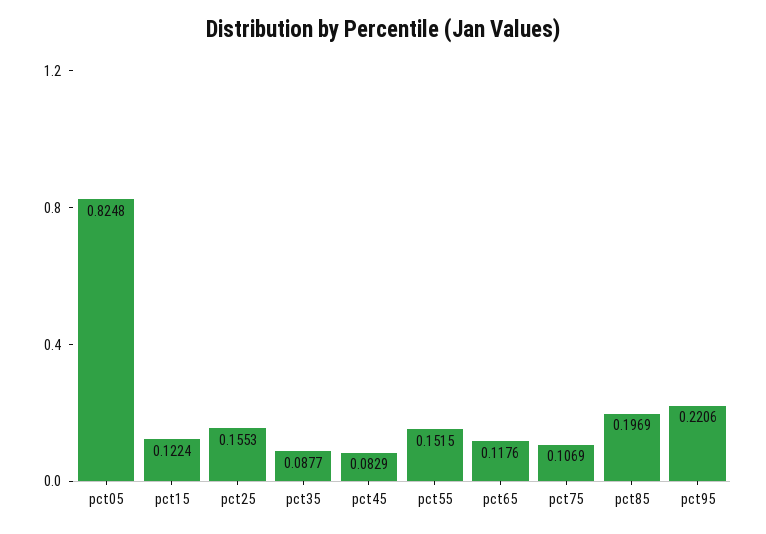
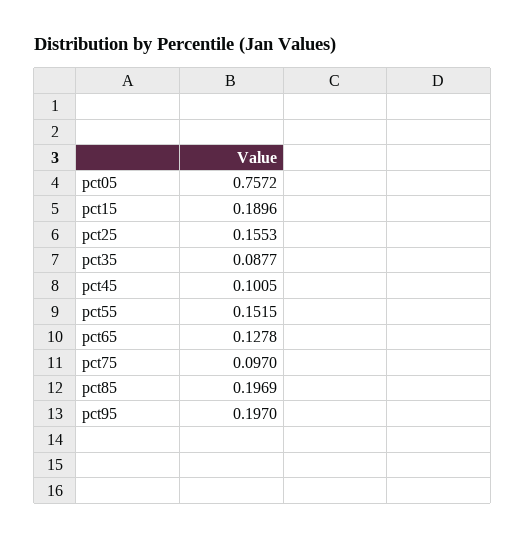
  {
-   "pct05": 0.8248,
+   "pct05": 0.7572,
-   "pct15": 0.1224,
+   "pct15": 0.1896,
    "pct25": 0.1553,
    "pct35": 0.0877,
-   "pct45": 0.0829,
+   "pct45": 0.1005,
    "pct55": 0.1515,
-   "pct65": 0.1176,
+   "pct65": 0.1278,
-   "pct75": 0.1069,
+   "pct75": 0.097,
    "pct85": 0.1969,
-   "pct95": 0.2206
+   "pct95": 0.197
  }

